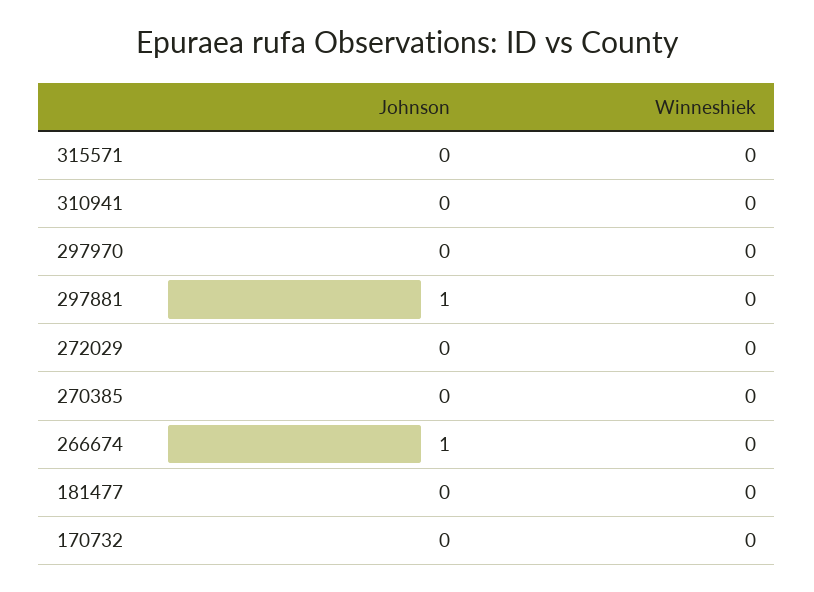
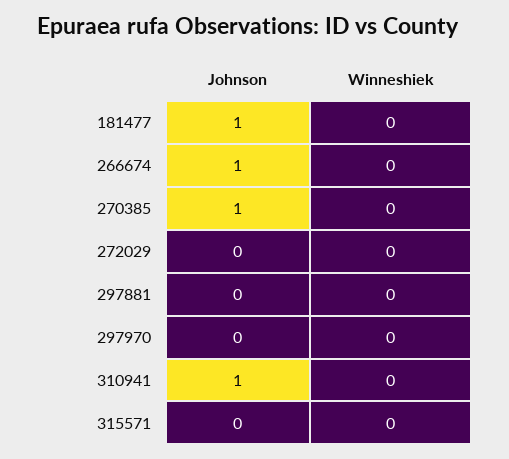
  {
    "Johnson": {
      "315571": 0,
-     "310941": 0,
+     "310941": 1,
      "297970": 0,
-     "297881": 1,
+     "297881": 0,
      "272029": 0,
-     "270385": 0,
+     "270385": 1,
      "266674": 1,
-     "181477": 0,
+     "181477": 1
-     "170732": 0
    },
    "Winneshiek": {
      "315571": 0,
      "310941": 0,
      "297970": 0,
      "297881": 0,
      "272029": 0,
      "270385": 0,
      "266674": 0,
-     "181477": 0,
+     "181477": 0
-     "170732": 0
    }
  }

